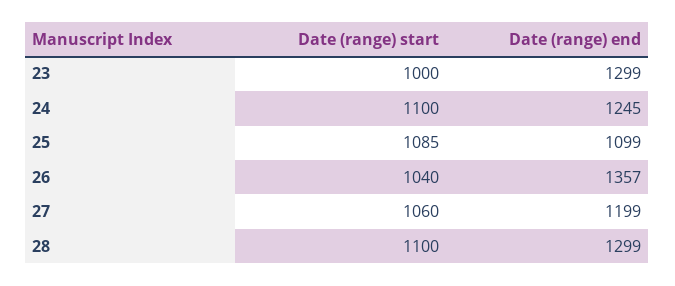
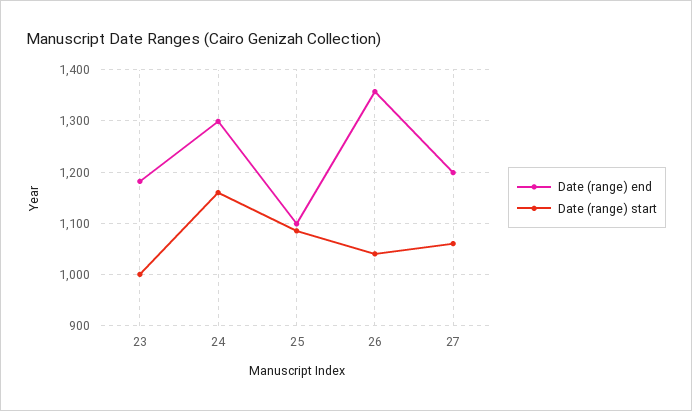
  {
    "Date (range) start": {
      "23": 1000,
-     "24": 1100,
+     "24": 1160,
      "25": 1085,
      "26": 1040,
-     "27": 1060,
+     "27": 1060
-     "28": 1100
    },
    "Date (range) end": {
-     "23": 1299,
+     "23": 1180,
-     "24": 1245,
+     "24": 1300,
      "25": 1099,
      "26": 1357,
-     "27": 1199,
+     "27": 1199
-     "28": 1299
    }
  }

